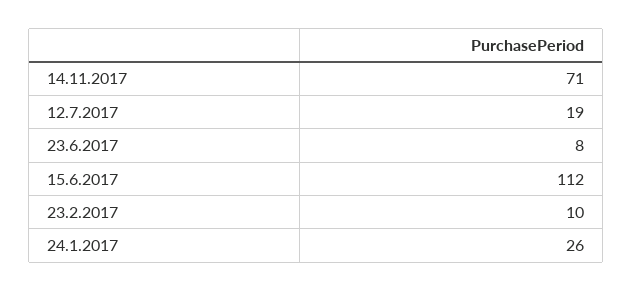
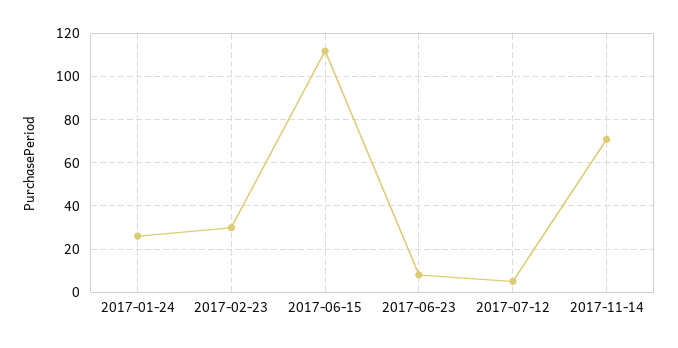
  {
    "14.11.2017": 71,
-   "12.7.2017": 19,
+   "12.7.2017": 5,
    "23.6.2017": 8,
    "15.6.2017": 112,
-   "23.2.2017": 10,
+   "23.2.2017": 30,
    "24.1.2017": 26
  }

